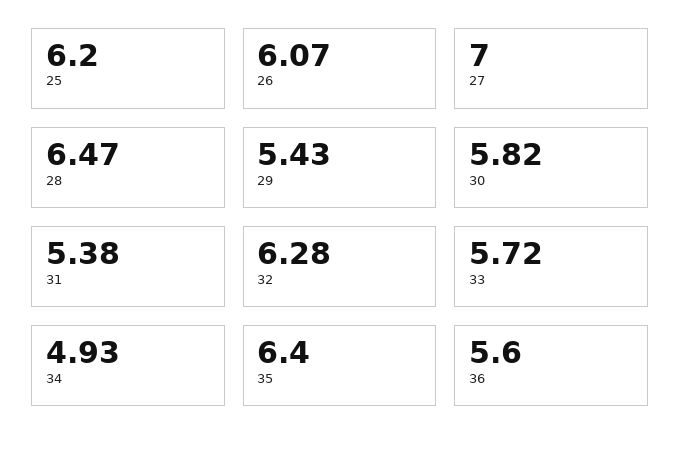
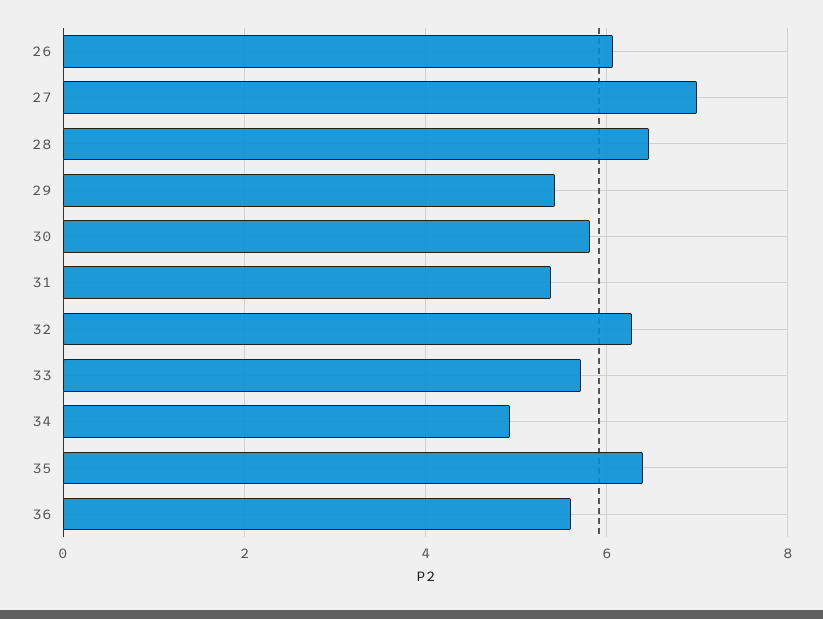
  {
-   "25": 6.2,
    "26": 6.07,
    "27": 7,
    "28": 6.47,
    "29": 5.43,
    "30": 5.82,
    "31": 5.38,
    "32": 6.28,
    "33": 5.72,
    "34": 4.93,
    "35": 6.4,
    "36": 5.6
  }

